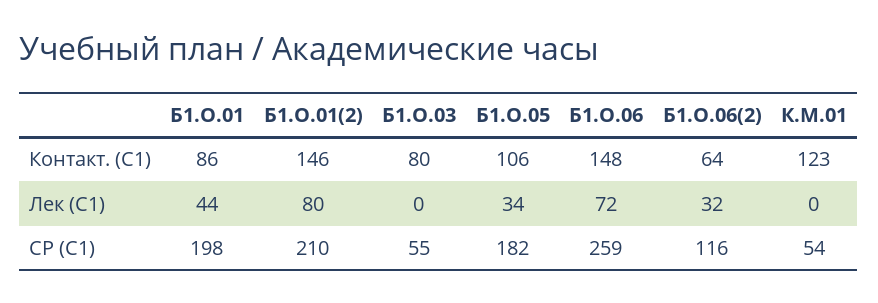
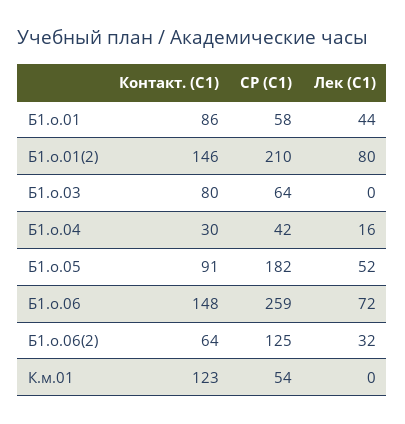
  {
    "Б1.О.01": {
      "Контакт. (С1)": 86,
      "Лек (С1)": 44,
-     "СР (С1)": 198
+     "СР (С1)": 58
    },
    "Б1.О.01(2)": {
      "Контакт. (С1)": 146,
      "Лек (С1)": 80,
      "СР (С1)": 210
    },
    "Б1.О.03": {
      "Контакт. (С1)": 80,
      "Лек (С1)": 0,
-     "СР (С1)": 55
+     "СР (С1)": 64
    },
    "Б1.О.05": {
-     "Контакт. (С1)": 106,
+     "Контакт. (С1)": 91,
-     "Лек (С1)": 34,
+     "Лек (С1)": 52,
      "СР (С1)": 182
    },
    "Б1.О.06": {
      "Контакт. (С1)": 148,
      "Лек (С1)": 72,
      "СР (С1)": 259
    },
    "Б1.О.06(2)": {
      "Контакт. (С1)": 64,
      "Лек (С1)": 32,
-     "СР (С1)": 116
+     "СР (С1)": 125
    },
    "К.М.01": {
      "Контакт. (С1)": 123,
      "Лек (С1)": 0,
      "СР (С1)": 54
-   }
+   },
+   "Б1.о.04": {
+     "Контакт. (С1)": 30,
+     "СР (С1)": 42,
+     "Лек (С1)": 16
+   }
  }

